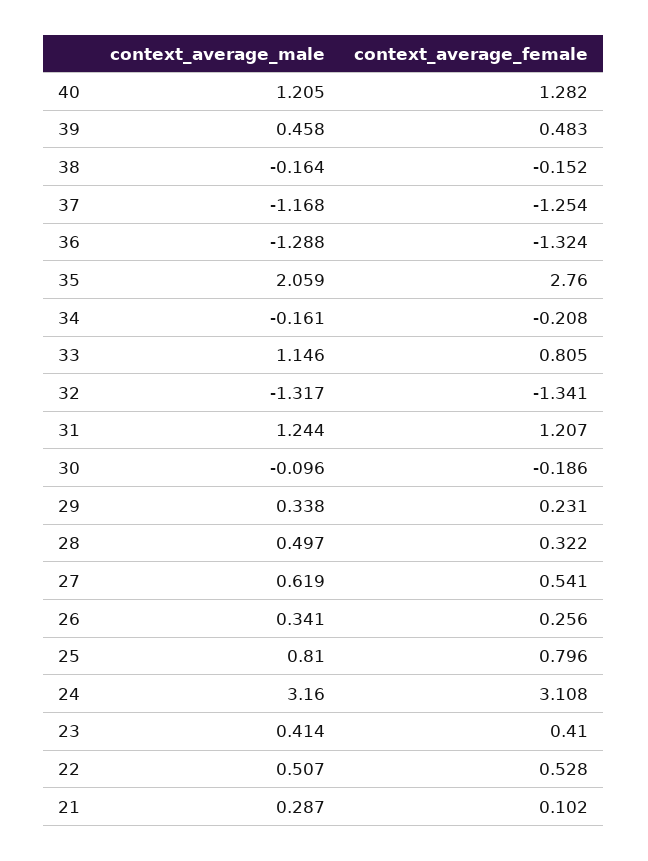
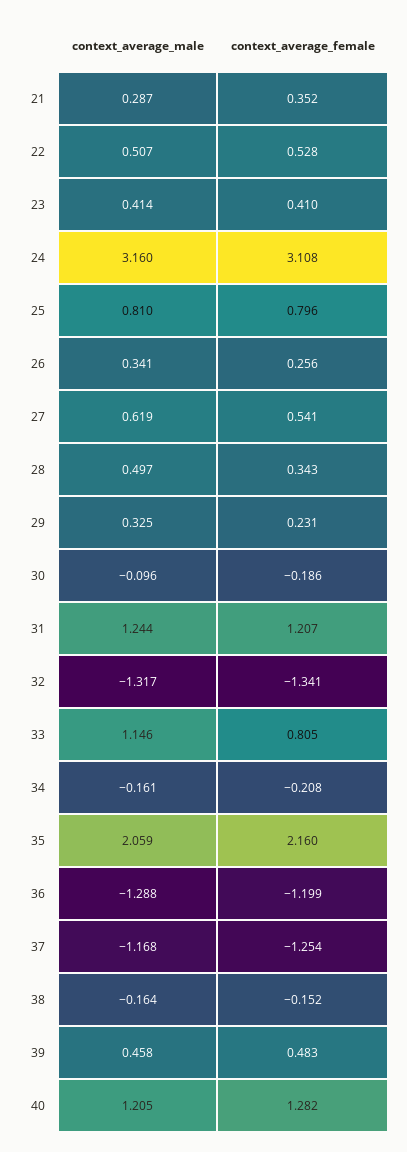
  {
    "context_average_male": {
      "40": 1.205,
      "39": 0.458,
      "38": -0.164,
      "37": -1.168,
      "36": -1.288,
      "35": 2.059,
      "34": -0.161,
      "33": 1.146,
      "32": -1.317,
      "31": 1.244,
      "30": -0.096,
-     "29": 0.338,
+     "29": 0.325,
      "28": 0.497,
      "27": 0.619,
      "26": 0.341,
      "25": 0.81,
      "24": 3.16,
      "23": 0.414,
      "22": 0.507,
      "21": 0.287
    },
    "context_average_female": {
      "40": 1.282,
      "39": 0.483,
      "38": -0.152,
      "37": -1.254,
-     "36": -1.324,
+     "36": -1.199,
-     "35": 2.76,
+     "35": 2.16,
      "34": -0.208,
      "33": 0.805,
      "32": -1.341,
      "31": 1.207,
      "30": -0.186,
      "29": 0.231,
-     "28": 0.322,
+     "28": 0.343,
      "27": 0.541,
      "26": 0.256,
      "25": 0.796,
      "24": 3.108,
      "23": 0.41,
      "22": 0.528,
-     "21": 0.102
+     "21": 0.352
    }
  }

